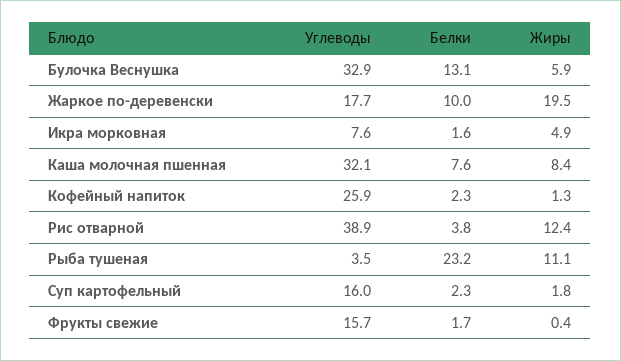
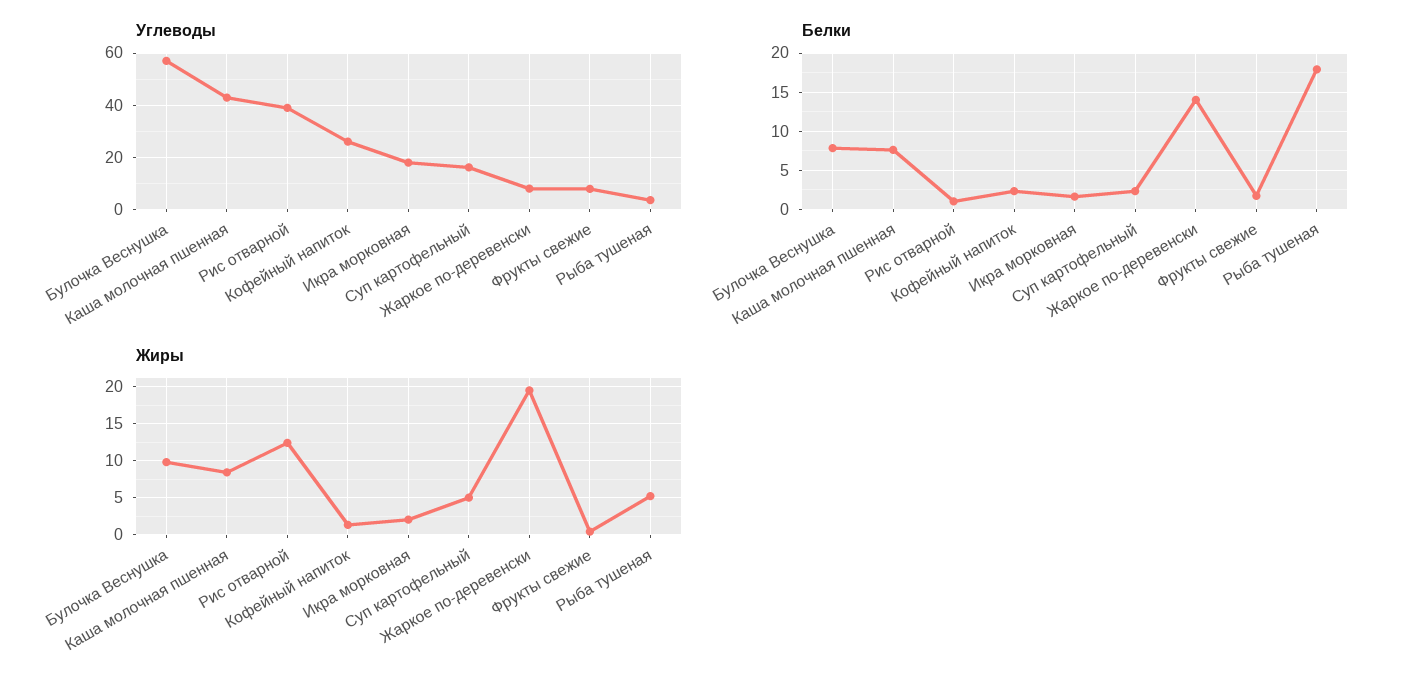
  {
    "Углеводы": {
-     "Булочка Веснушка": 32.9,
+     "Булочка Веснушка": 57.5,
-     "Жаркое по-деревенски": 17.7,
+     "Жаркое по-деревенски": 7.5,
-     "Икра морковная": 7.6,
+     "Икра морковная": 17.5,
-     "Каша молочная пшенная": 32.1,
+     "Каша молочная пшенная": 42.5,
      "Кофейный напиток": 25.9,
      "Рис отварной": 38.9,
      "Рыба тушеная": 3.5,
      "Суп картофельный": 16,
-     "Фрукты свежие": 15.7
+     "Фрукты свежие": 7.5
    },
    "Белки": {
-     "Булочка Веснушка": 13.1,
+     "Булочка Веснушка": 8,
-     "Жаркое по-деревенски": 10,
+     "Жаркое по-деревенски": 14,
      "Икра морковная": 1.6,
      "Каша молочная пшенная": 7.6,
      "Кофейный напиток": 2.3,
-     "Рис отварной": 3.8,
+     "Рис отварной": 1,
-     "Рыба тушеная": 23.2,
+     "Рыба тушеная": 18,
      "Суп картофельный": 2.3,
      "Фрукты свежие": 1.7
    },
    "Жиры": {
-     "Булочка Веснушка": 5.9,
+     "Булочка Веснушка": 10,
      "Жаркое по-деревенски": 19.5,
-     "Икра морковная": 4.9,
+     "Икра морковная": 2,
      "Каша молочная пшенная": 8.4,
      "Кофейный напиток": 1.3,
      "Рис отварной": 12.4,
-     "Рыба тушеная": 11.1,
+     "Рыба тушеная": 5,
-     "Суп картофельный": 1.8,
+     "Суп картофельный": 5,
      "Фрукты свежие": 0.4
    }
  }

